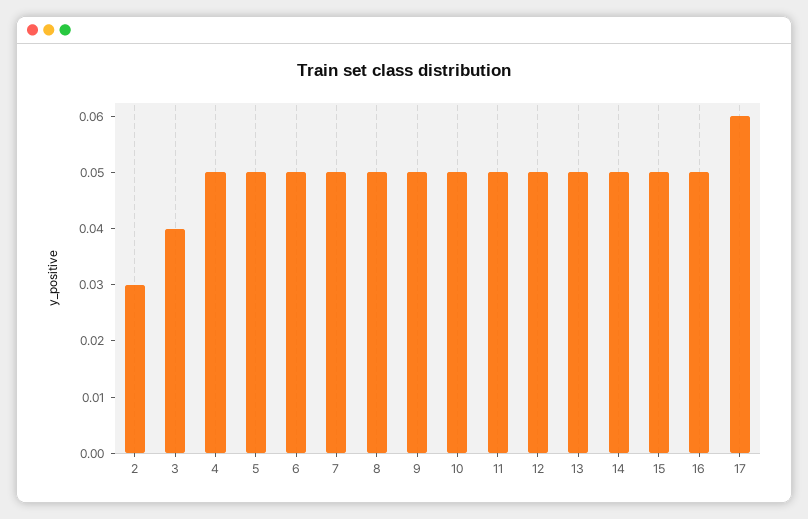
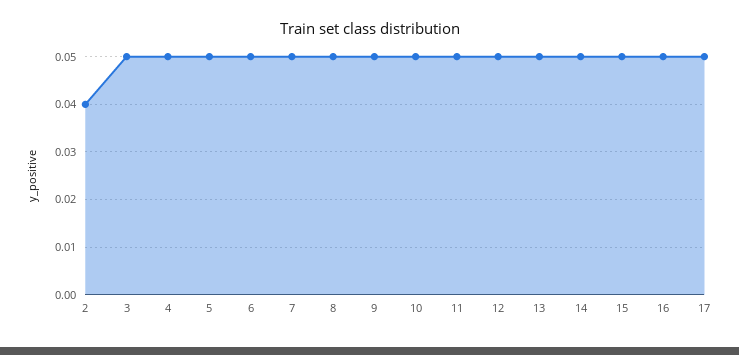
  {
-   "2": 0.03,
+   "2": 0.04,
-   "3": 0.04,
+   "3": 0.05,
    "4": 0.05,
    "5": 0.05,
    "6": 0.05,
    "7": 0.05,
    "8": 0.05,
    "9": 0.05,
    "10": 0.05,
    "11": 0.05,
    "12": 0.05,
    "13": 0.05,
    "14": 0.05,
    "15": 0.05,
    "16": 0.05,
-   "17": 0.06
+   "17": 0.05
  }

